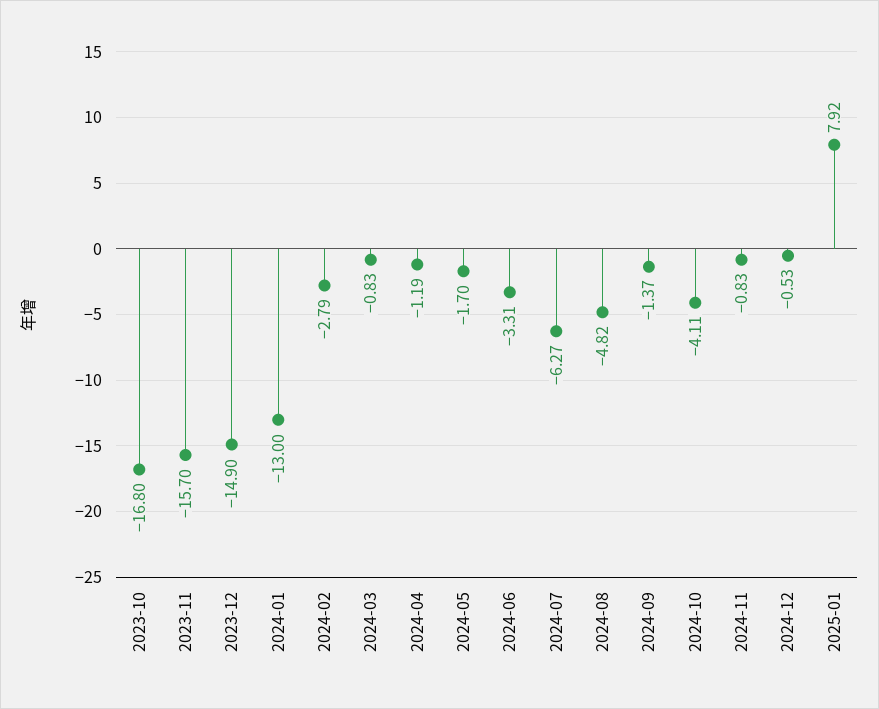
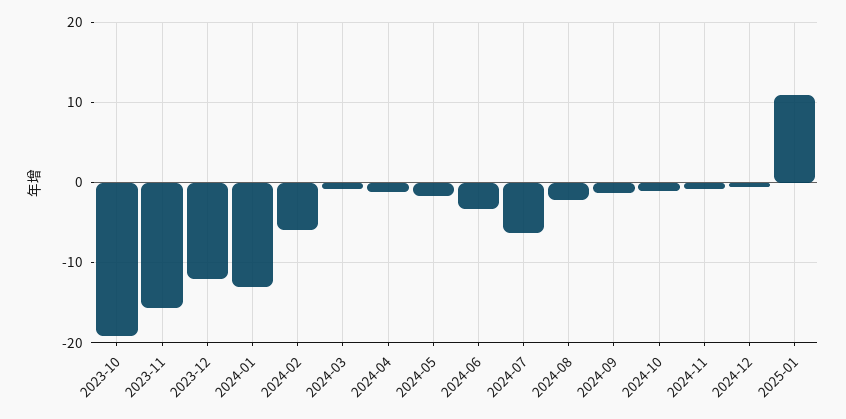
  {
-   "2023-10": -16.8,
+   "2023-10": -19,
    "2023-11": -15.7,
-   "2023-12": -14.9,
+   "2023-12": -12,
    "2024-01": -13,
-   "2024-02": -2.79,
+   "2024-02": -6,
    "2024-03": -0.83,
    "2024-04": -1.19,
    "2024-05": -1.7,
    "2024-06": -3.31,
    "2024-07": -6.27,
-   "2024-08": -4.82,
+   "2024-08": -2,
    "2024-09": -1.37,
-   "2024-10": -4.11,
+   "2024-10": -1,
    "2024-11": -0.83,
    "2024-12": -0.53,
-   "2025-01": 7.92
+   "2025-01": 11
  }

